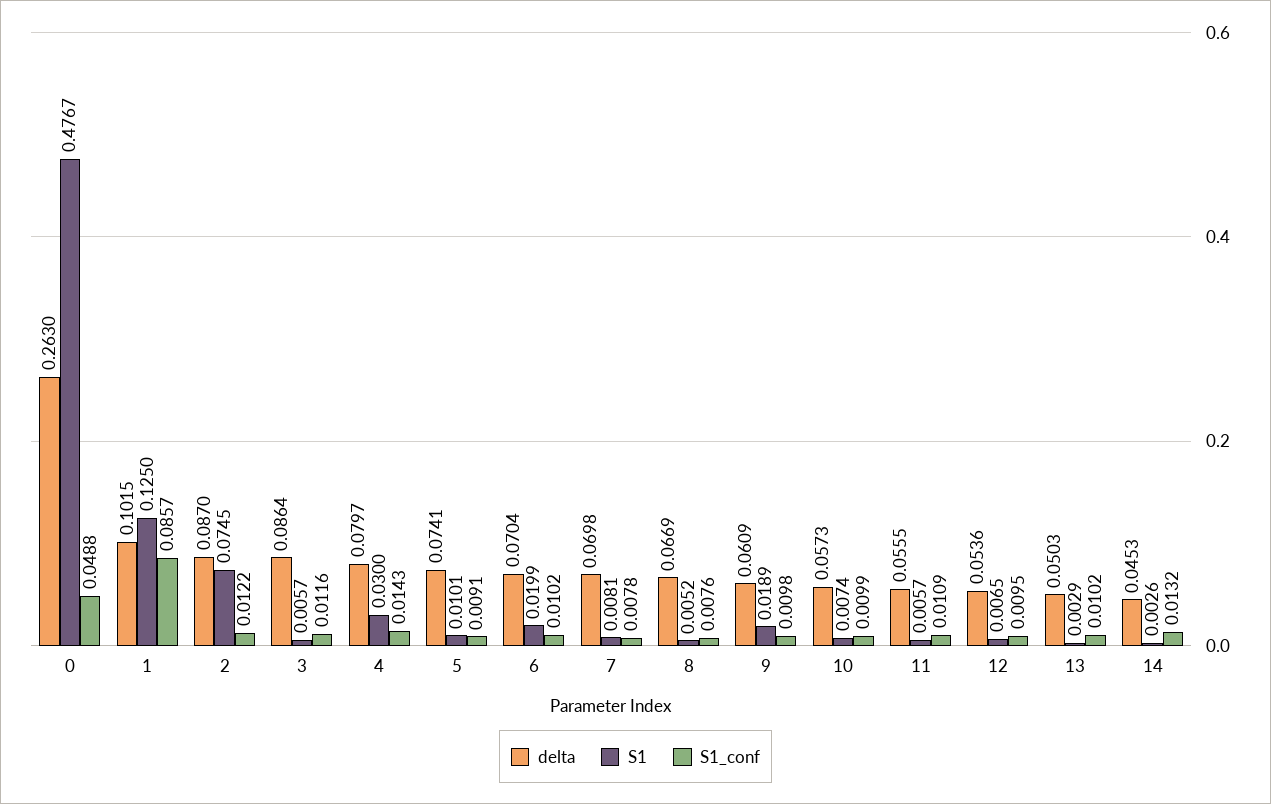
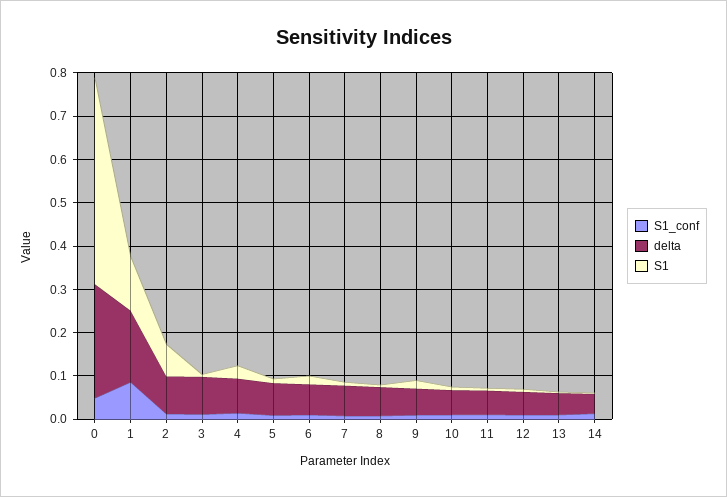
  {
    "delta": {
      "0": 0.263,
-     "1": 0.1015,
+     "1": 0.16,
      "2": 0.087,
      "3": 0.0864,
      "4": 0.0797,
      "5": 0.0741,
      "6": 0.0704,
      "7": 0.0698,
      "8": 0.0669,
      "9": 0.0609,
      "10": 0.0573,
      "11": 0.0555,
      "12": 0.0536,
      "13": 0.0503,
      "14": 0.0453
    },
    "S1": {
      "0": 0.4767,
      "1": 0.125,
      "2": 0.0745,
      "3": 0.0057,
      "4": 0.03,
      "5": 0.0101,
      "6": 0.0199,
      "7": 0.0081,
      "8": 0.0052,
      "9": 0.0189,
      "10": 0.0074,
      "11": 0.0057,
      "12": 0.0065,
      "13": 0.0029,
      "14": 0.0026
    },
    "S1_conf": {
      "0": 0.0488,
      "1": 0.0857,
      "2": 0.0122,
      "3": 0.0116,
      "4": 0.0143,
      "5": 0.0091,
      "6": 0.0102,
      "7": 0.0078,
      "8": 0.0076,
      "9": 0.0098,
      "10": 0.0099,
      "11": 0.0109,
      "12": 0.0095,
      "13": 0.0102,
      "14": 0.0132
    }
  }

